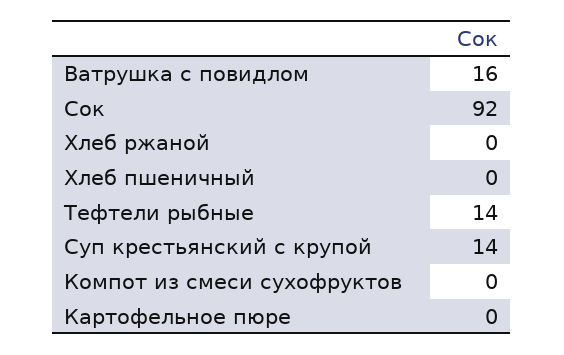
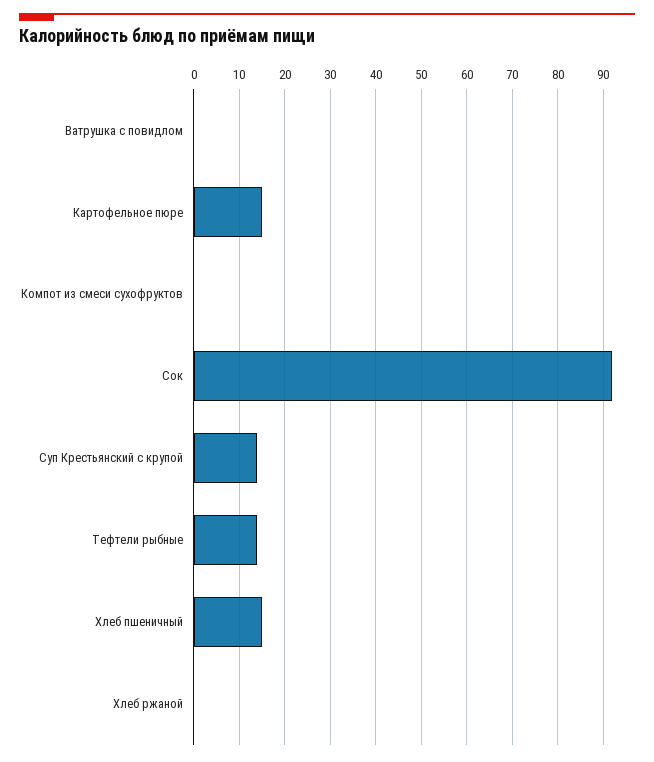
  {
-   "Ватрушка с повидлом": 16,
+   "Ватрушка с повидлом": 0,
    "Сок": 92,
    "Хлеб ржаной": 0,
-   "Хлеб пшеничный": 0,
+   "Хлеб пшеничный": 15,
    "Тефтели рыбные": 14,
    "Суп крестьянский с крупой": 14,
    "Компот из смеси сухофруктов": 0,
-   "Картофельное пюре": 0
+   "Картофельное пюре": 15
  }

